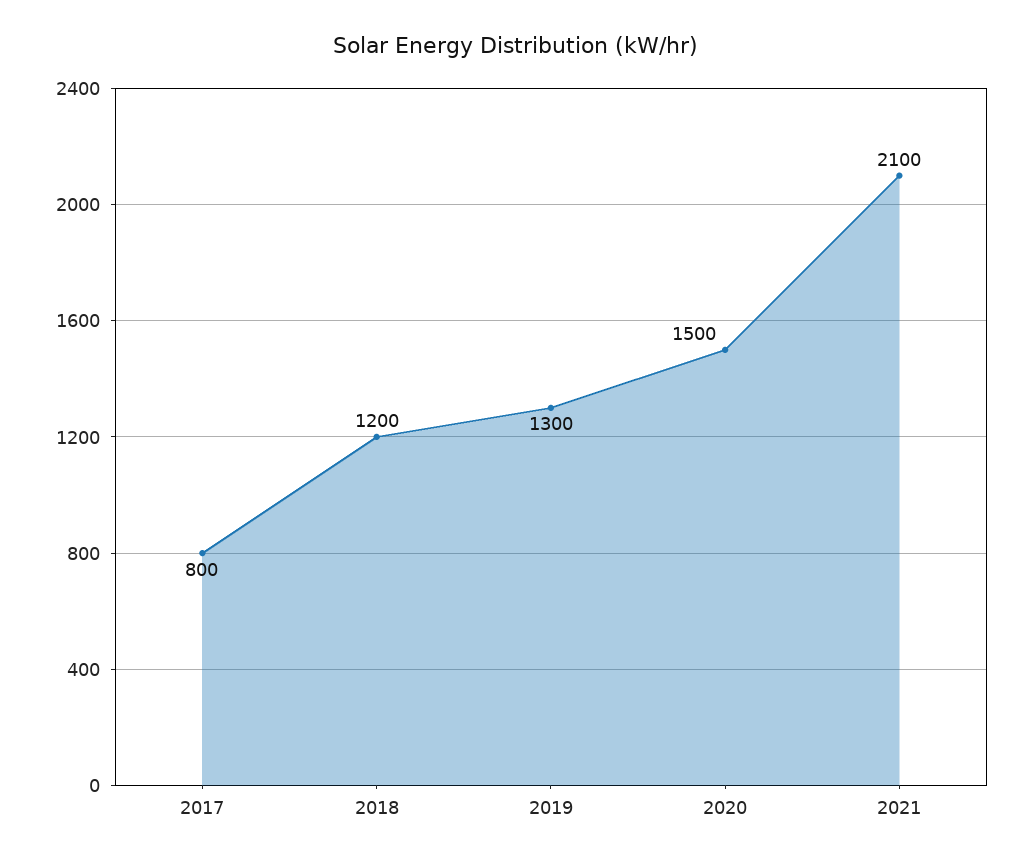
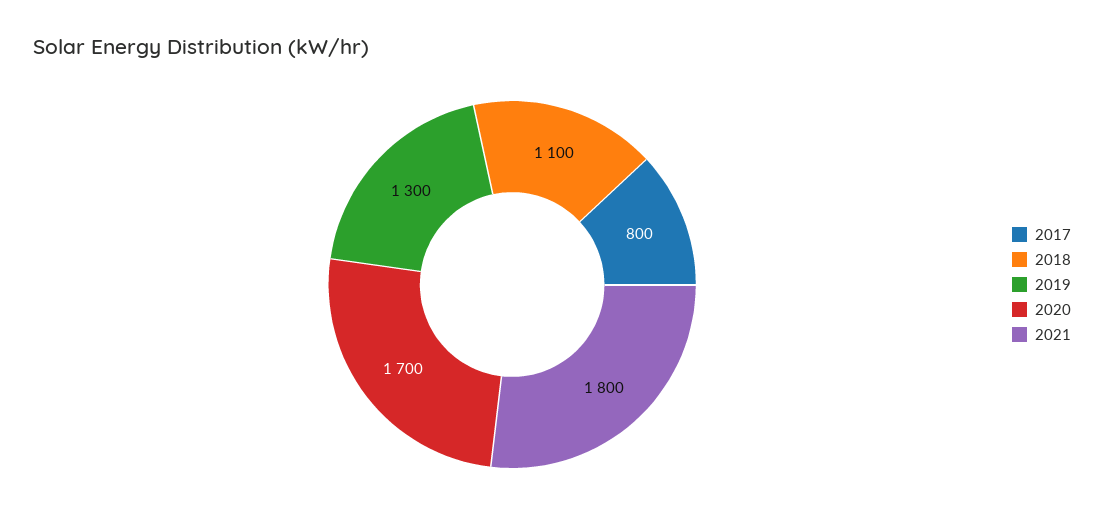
  {
    "2017": 800,
-   "2018": 1200,
+   "2018": 1100,
    "2019": 1300,
-   "2020": 1500,
+   "2020": 1700,
-   "2021": 2100
+   "2021": 1800
  }

